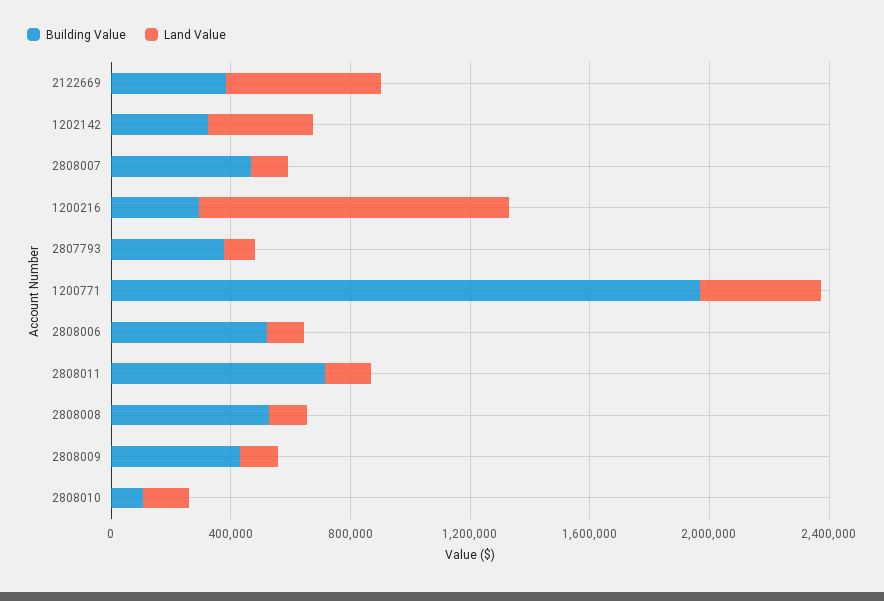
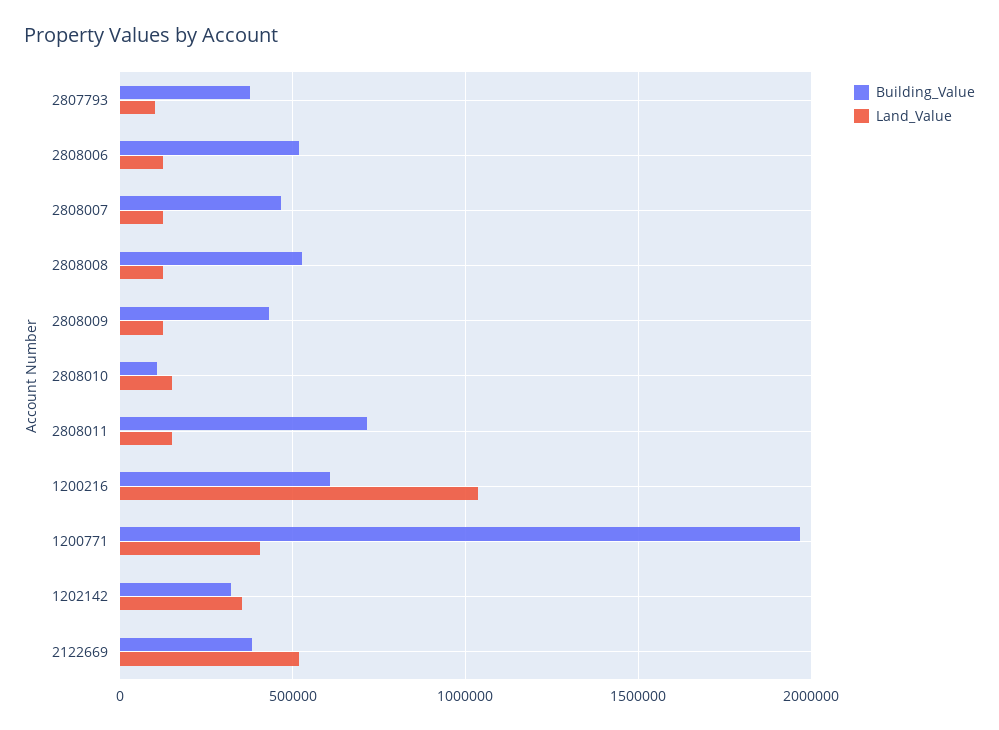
  {
    "Building Value": {
      "2122669": 400000,
      "1202142": 300000,
      "2808007": 450000,
-     "1200216": 300000,
+     "1200216": 600000,
      "2807793": 400000,
      "1200771": 1950000,
      "2808006": 500000,
      "2808011": 700000,
      "2808008": 550000,
      "2808009": 450000,
      "2808010": 100000
    },
    "Land Value": {
      "2122669": 500000,
      "1202142": 350000,
      "2808007": 150000,
      "1200216": 1050000,
      "2807793": 100000,
      "1200771": 400000,
      "2808006": 150000,
      "2808011": 150000,
      "2808008": 150000,
      "2808009": 150000,
      "2808010": 150000
    }
  }

